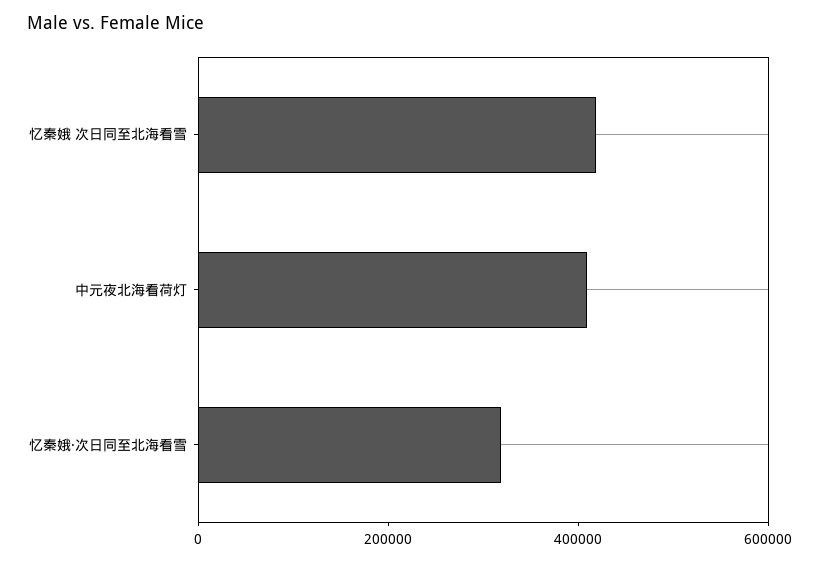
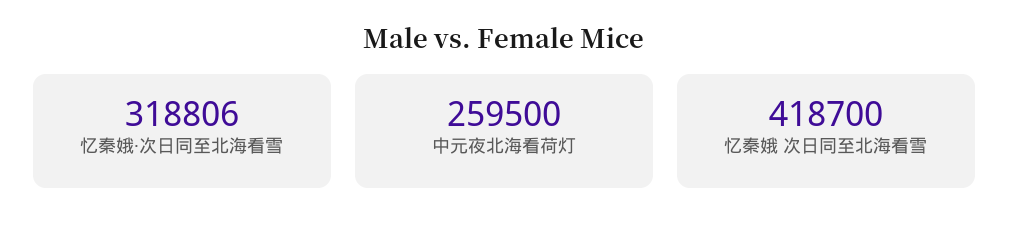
  {
    "忆秦娥 次日同至北海看雪": 418700,
-   "中元夜北海看荷灯": 400000,
+   "中元夜北海看荷灯": 259500,
    "忆秦娥·次日同至北海看雪": 318806
  }

